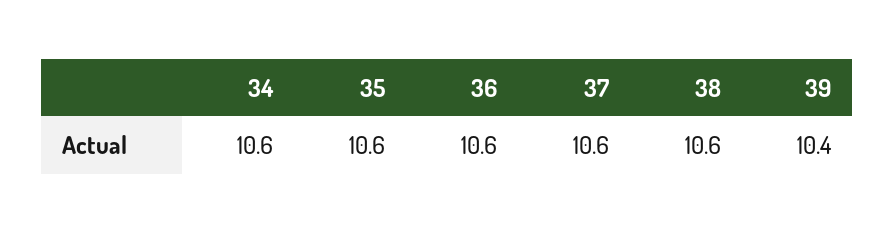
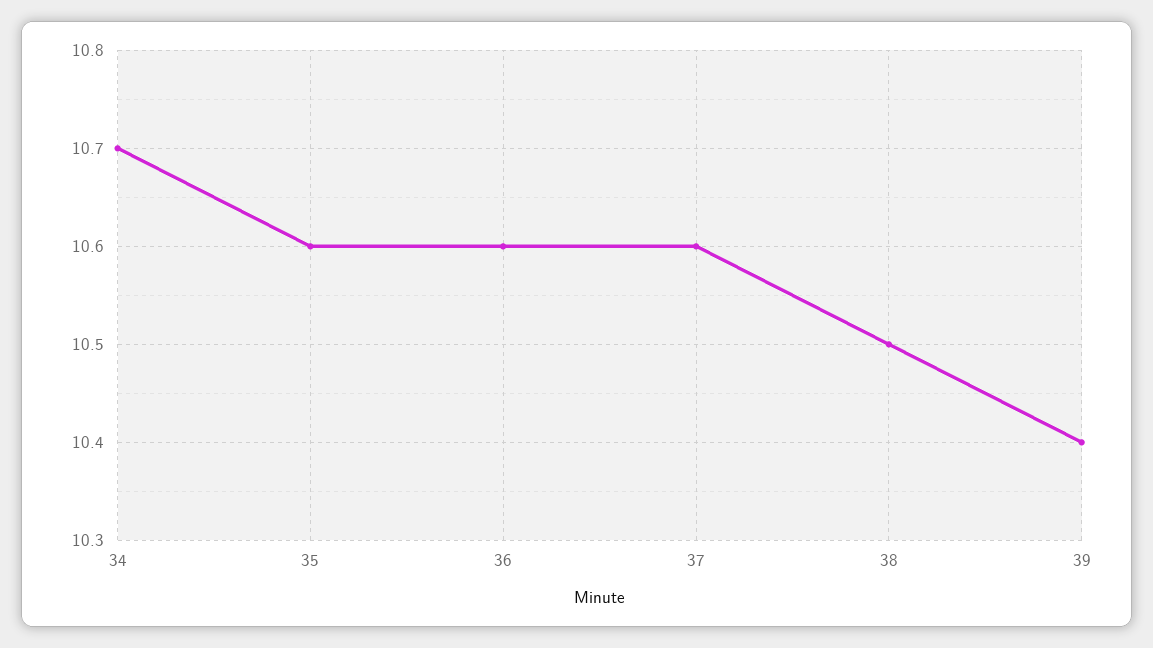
  {
-   "34": 10.6,
+   "34": 10.7,
    "35": 10.6,
    "36": 10.6,
    "37": 10.6,
-   "38": 10.6,
+   "38": 10.5,
    "39": 10.4
  }

